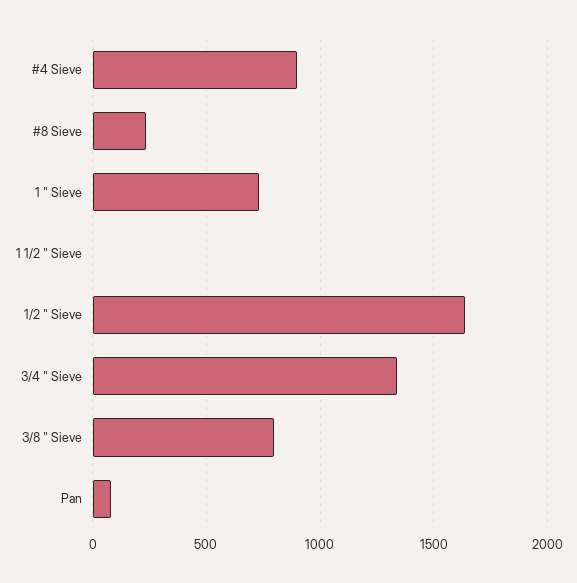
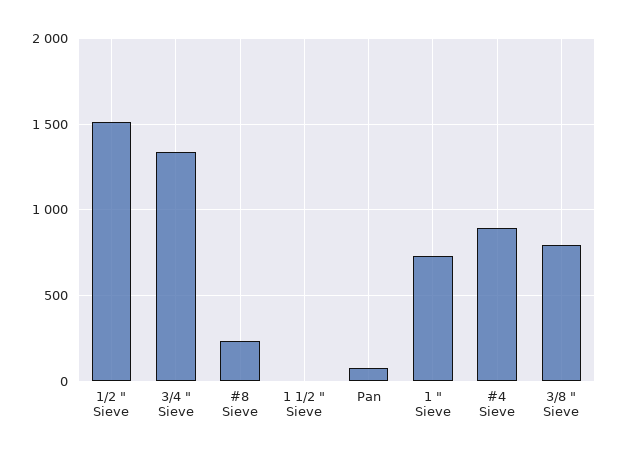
  {
    "#4 Sieve": 900,
    "#8 Sieve": 250,
    "1 \" Sieve": 750,
    "1 1/2 \" Sieve": 0,
-   "1/2 \" Sieve": 1650,
+   "1/2 \" Sieve": 1500,
    "3/4 \" Sieve": 1350,
    "3/8 \" Sieve": 800,
    "Pan": 100
  }

